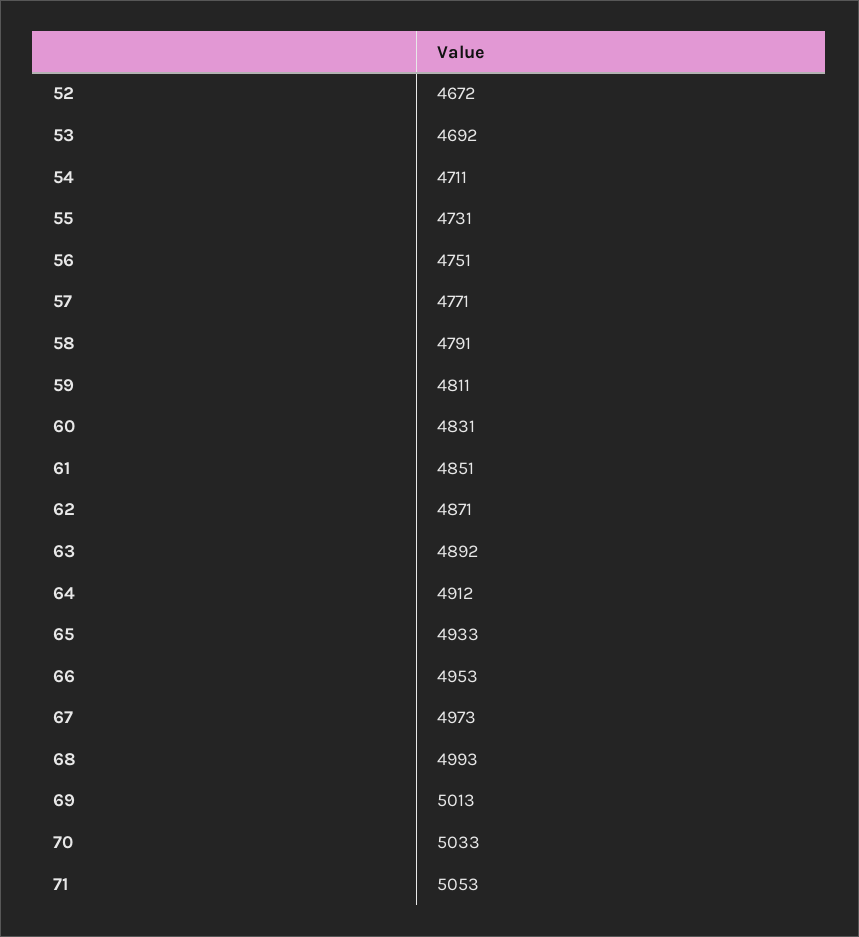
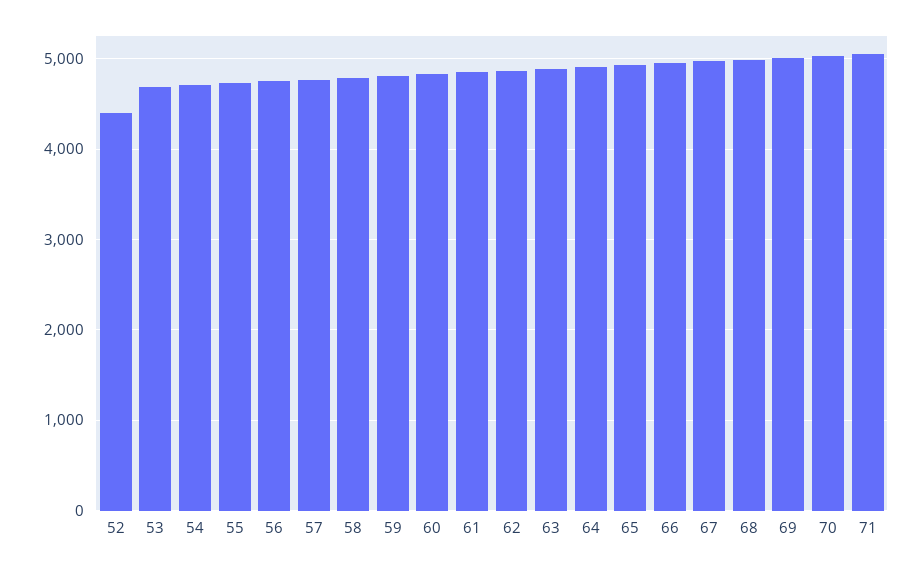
  {
-   "52": 4672,
+   "52": 4400,
    "53": 4692,
    "54": 4711,
    "55": 4731,
    "56": 4751,
    "57": 4771,
    "58": 4791,
    "59": 4811,
    "60": 4831,
    "61": 4851,
    "62": 4871,
    "63": 4892,
    "64": 4912,
    "65": 4933,
    "66": 4953,
    "67": 4973,
    "68": 4993,
    "69": 5013,
    "70": 5033,
    "71": 5053
  }

